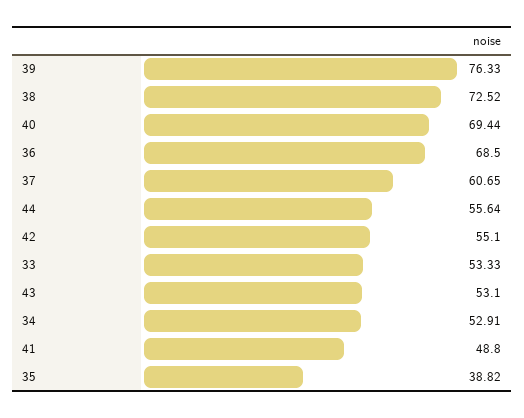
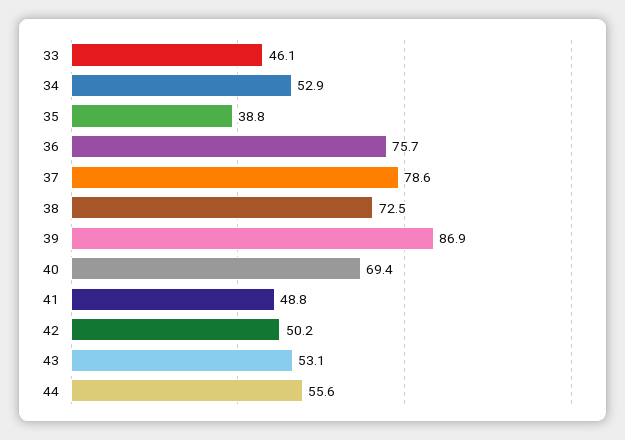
  {
-   "39": 76.33,
+   "39": 86.9,
    "38": 72.52,
    "40": 69.44,
-   "36": 68.5,
+   "36": 75.7,
-   "37": 60.65,
+   "37": 78.6,
    "44": 55.64,
-   "42": 55.1,
+   "42": 50.2,
-   "33": 53.33,
+   "33": 46.1,
    "43": 53.1,
    "34": 52.91,
    "41": 48.8,
    "35": 38.82
  }

